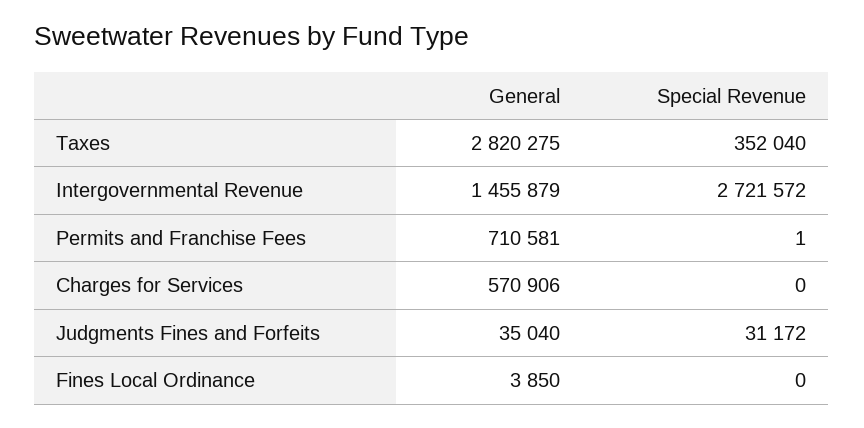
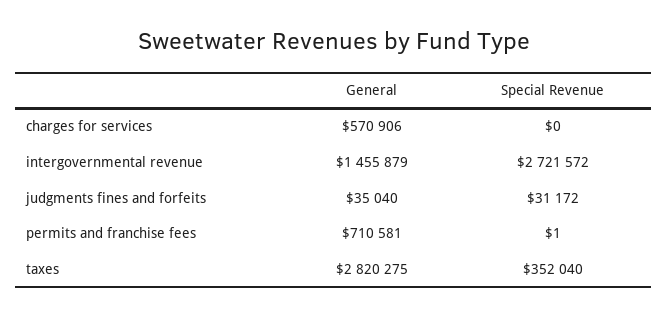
  {
    "General": {
      "Taxes": 2820275,
      "Intergovernmental Revenue": 1455879,
      "Permits and Franchise Fees": 710581,
      "Charges for Services": 570906,
-     "Judgments Fines and Forfeits": 35040,
+     "Judgments Fines and Forfeits": 35040
-     "Fines Local Ordinance": 3850
    },
    "Special Revenue": {
      "Taxes": 352040,
      "Intergovernmental Revenue": 2721572,
      "Permits and Franchise Fees": 1,
      "Charges for Services": 0,
-     "Judgments Fines and Forfeits": 31172,
+     "Judgments Fines and Forfeits": 31172
-     "Fines Local Ordinance": 0
    }
  }

